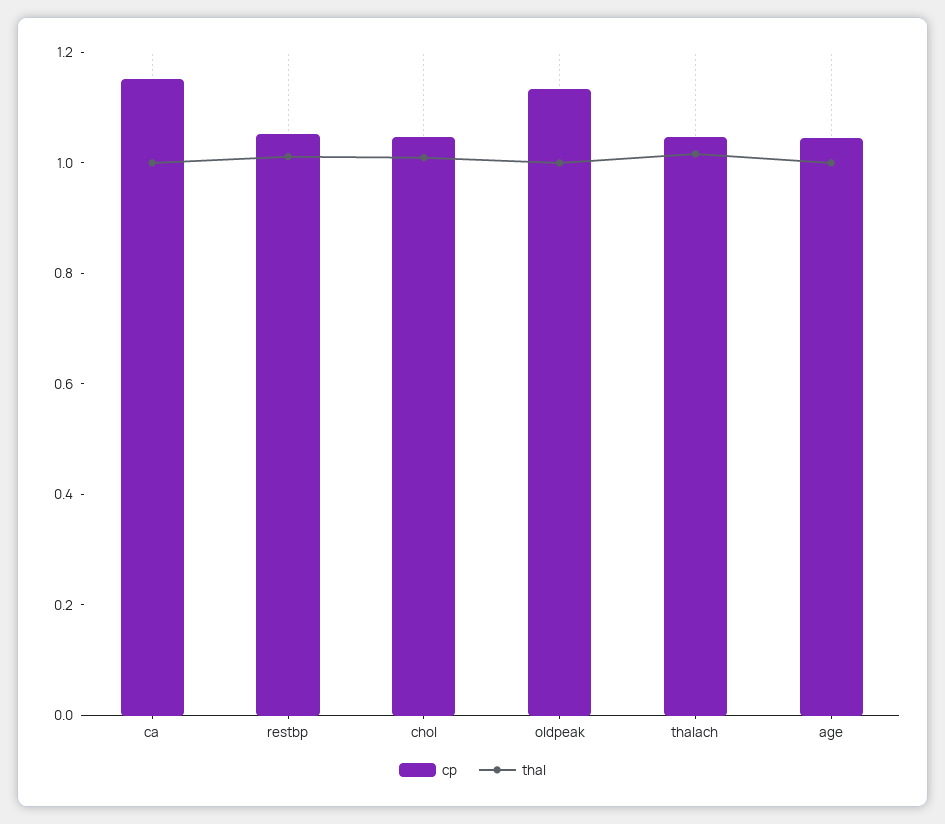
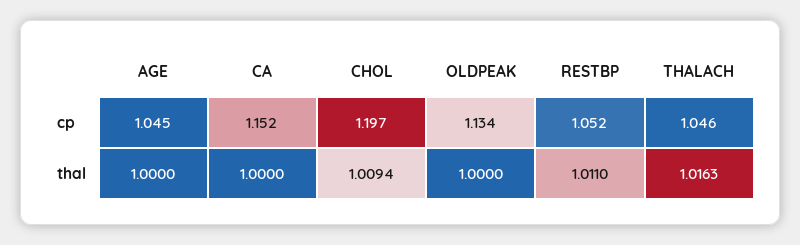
  {
    "cp": {
      "ca": 1.152,
      "restbp": 1.052,
-     "chol": 1.05,
+     "chol": 1.197,
      "oldpeak": 1.134,
      "thalach": 1.046,
      "age": 1.045
    },
    "thal": {
      "ca": 1,
      "restbp": 1.011,
      "chol": 1.0094,
      "oldpeak": 1,
      "thalach": 1.0163,
      "age": 1
    }
  }

